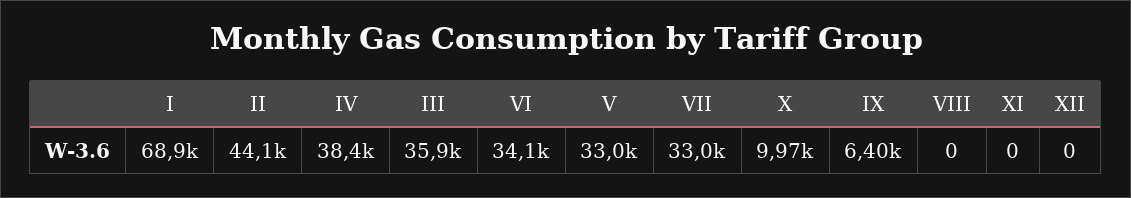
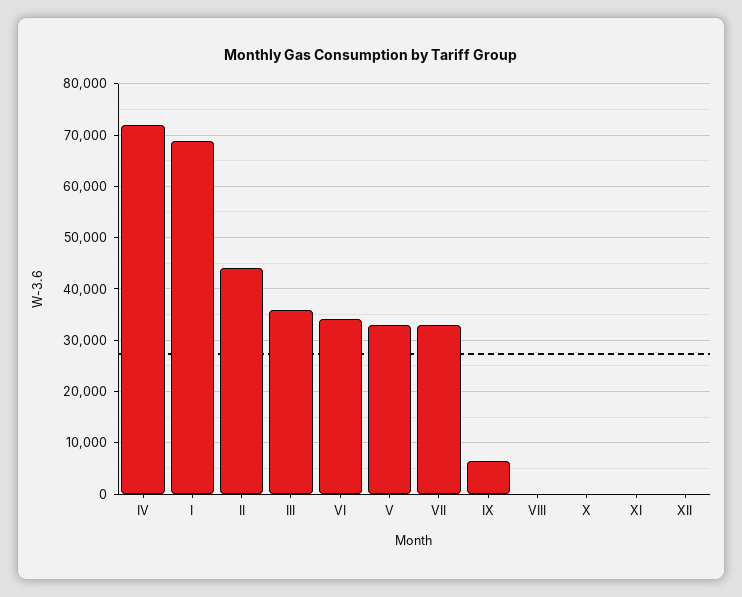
  {
    "I": 68900,
    "II": 44100,
-   "IV": 38400,
+   "IV": 72000,
    "III": 35900,
    "VI": 34100,
    "V": 33000,
    "VII": 33000,
-   "X": 9970,
+   "X": 0,
    "IX": 6400,
    "VIII": 0,
    "XI": 0,
    "XII": 0
  }

